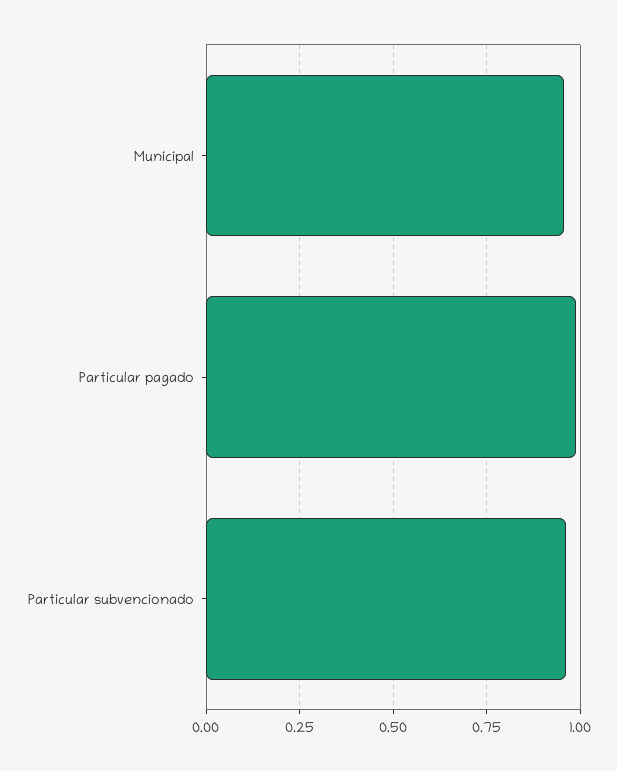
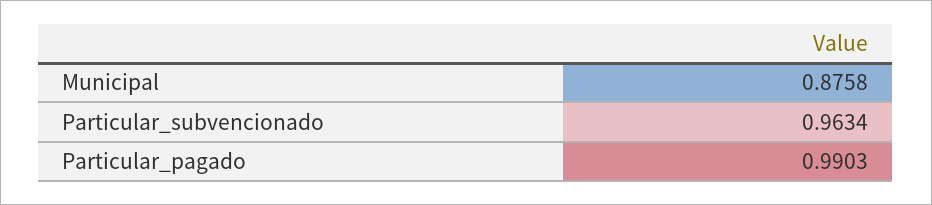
  {
-   "Municipal": 0.95,
+   "Municipal": 0.8758,
    "Particular pagado": 0.9903,
    "Particular subvencionado": 0.9634
  }

